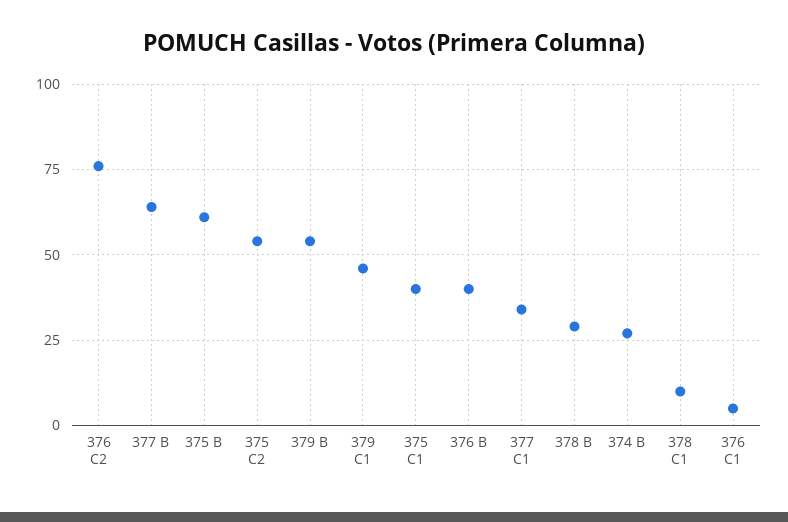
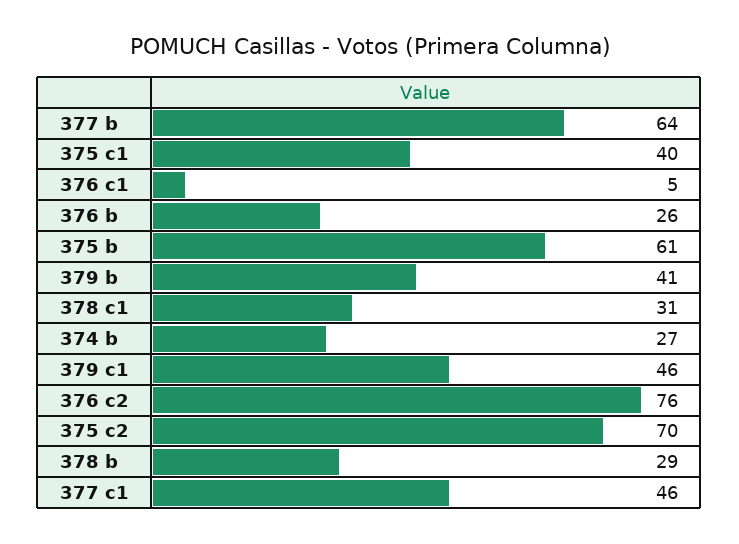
  {
    "376 C2": 76,
    "377 B": 64,
    "375 B": 61,
-   "375 C2": 55,
+   "375 C2": 70,
-   "379 B": 55,
+   "379 B": 41,
    "379 C1": 46,
    "375 C1": 40,
-   "376 B": 40,
+   "376 B": 26,
-   "377 C1": 35,
+   "377 C1": 46,
    "378 B": 29,
    "374 B": 27,
-   "378 C1": 10,
+   "378 C1": 31,
    "376 C1": 5
  }

